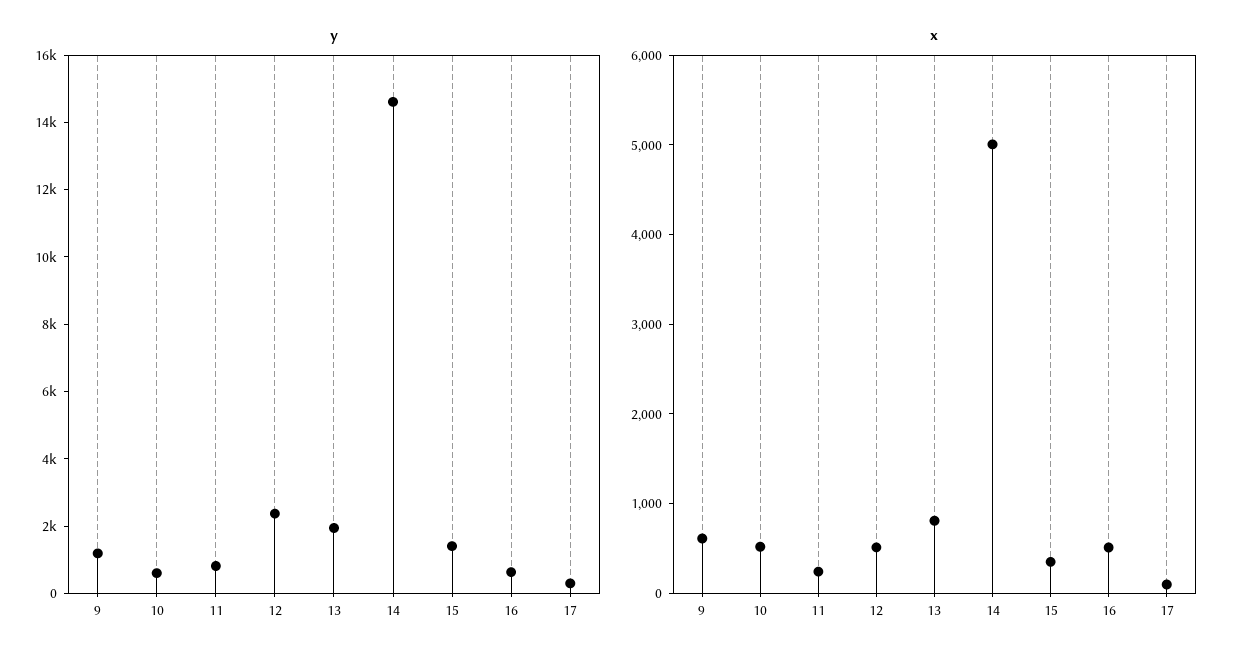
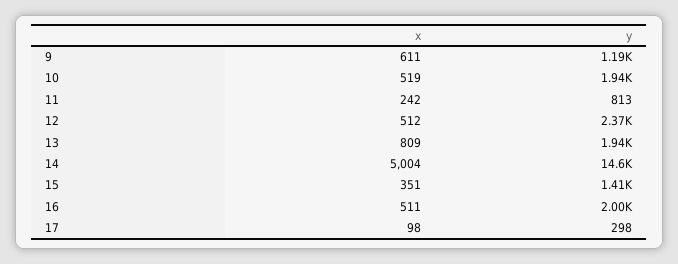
  {
    "y": {
      "9": 1190,
-     "10": 500,
+     "10": 1940,
      "11": 813,
      "12": 2370,
      "13": 1940,
      "14": 14600,
      "15": 1410,
-     "16": 500,
+     "16": 2000,
      "17": 298
    },
    "x": {
      "9": 611,
      "10": 519,
      "11": 242,
      "12": 512,
      "13": 809,
      "14": 5004,
      "15": 351,
      "16": 511,
      "17": 98
    }
  }

